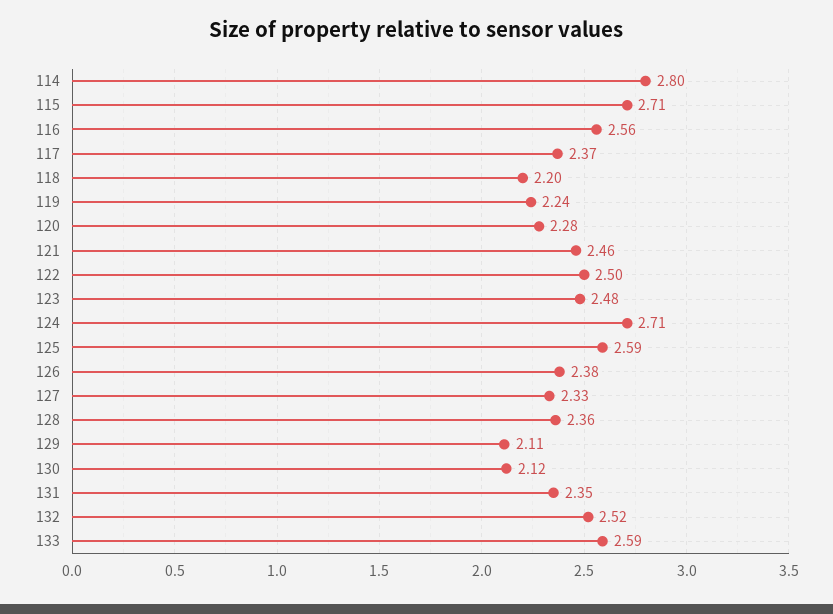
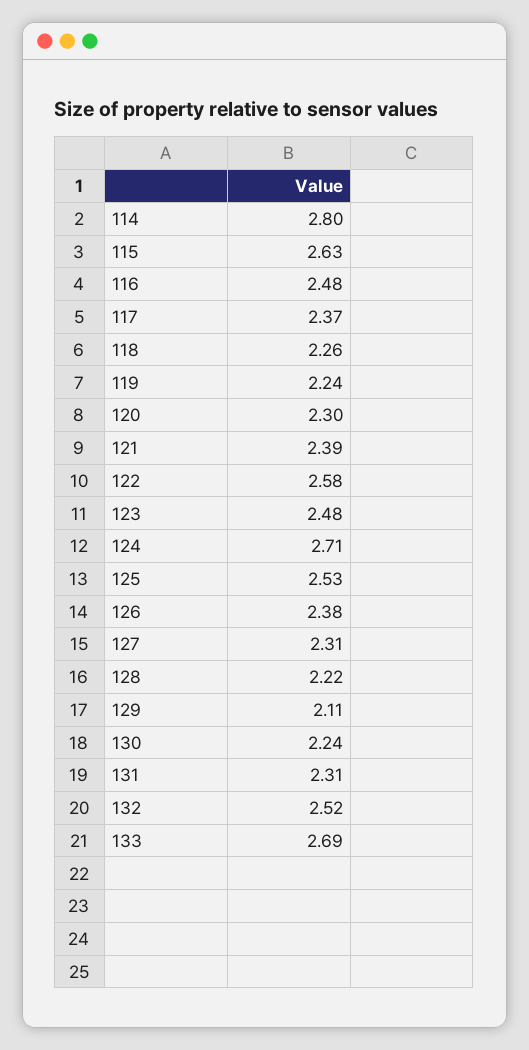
  {
    "114": 2.8,
-   "115": 2.71,
+   "115": 2.63,
-   "116": 2.56,
+   "116": 2.48,
    "117": 2.37,
-   "118": 2.2,
+   "118": 2.26,
    "119": 2.24,
-   "120": 2.28,
+   "120": 2.3,
-   "121": 2.46,
+   "121": 2.39,
-   "122": 2.5,
+   "122": 2.58,
    "123": 2.48,
    "124": 2.71,
-   "125": 2.59,
+   "125": 2.53,
    "126": 2.38,
-   "127": 2.33,
+   "127": 2.31,
-   "128": 2.36,
+   "128": 2.22,
    "129": 2.11,
-   "130": 2.12,
+   "130": 2.24,
-   "131": 2.35,
+   "131": 2.31,
    "132": 2.52,
-   "133": 2.59
+   "133": 2.69
  }

